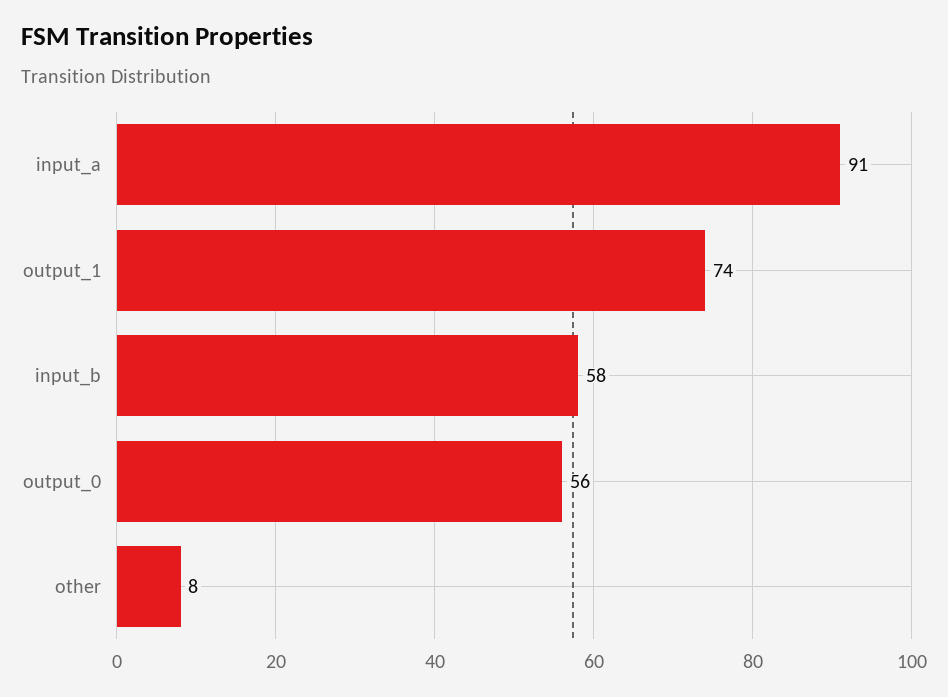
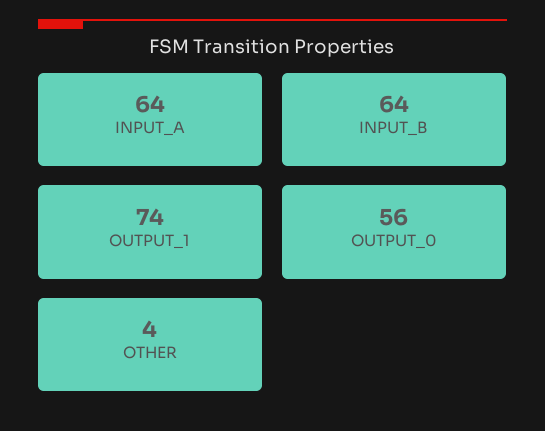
  {
-   "input_a": 91,
+   "input_a": 64,
    "output_1": 74,
-   "input_b": 58,
+   "input_b": 64,
    "output_0": 56,
-   "other": 8
+   "other": 4
  }

